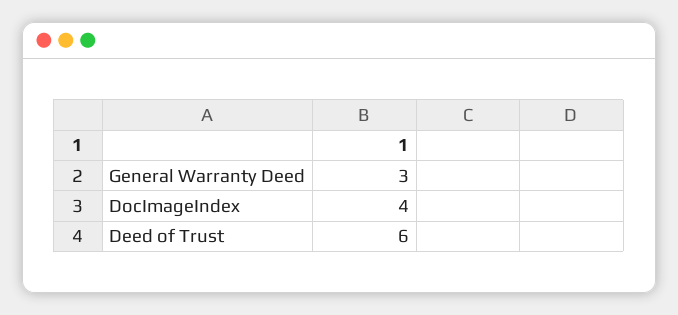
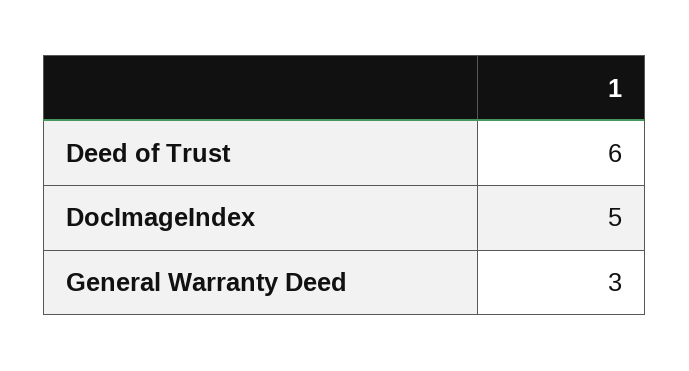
  {
    "General Warranty Deed": 3,
-   "DocImageIndex": 4,
+   "DocImageIndex": 5,
    "Deed of Trust": 6
  }

